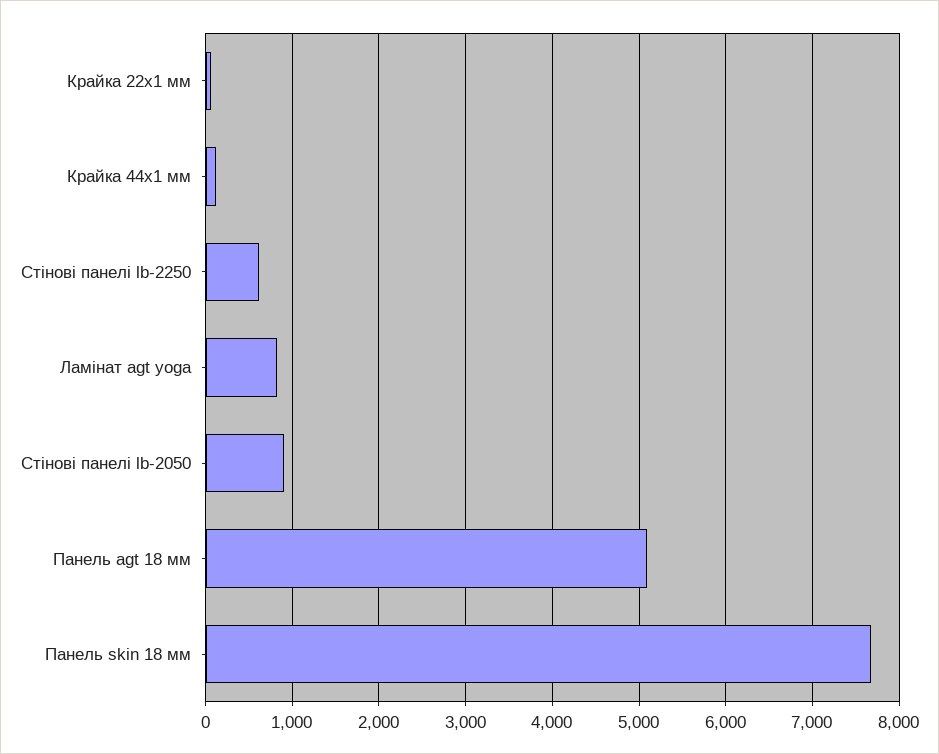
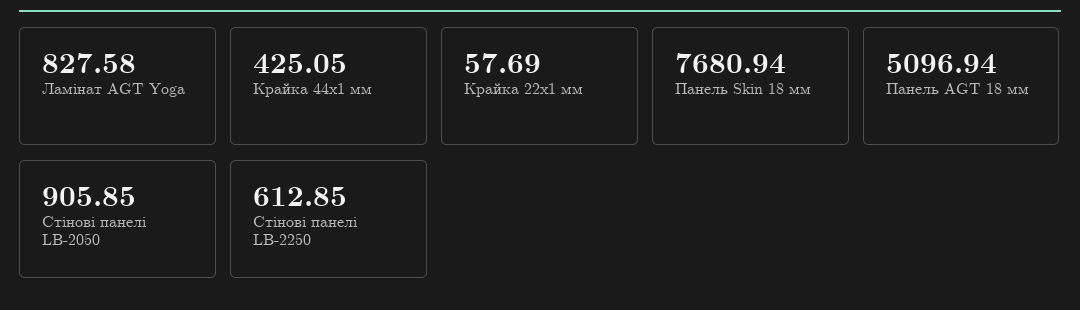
  {
    "Крайка 22x1 мм": 57.69,
-   "Крайка 44x1 мм": 100,
+   "Крайка 44x1 мм": 425.05,
    "Стінові панелі lb-2250": 612.85,
    "Ламінат agt yoga": 827.58,
    "Стінові панелі lb-2050": 905.85,
    "Панель agt 18 мм": 5096.94,
    "Панель skin 18 мм": 7680.94
  }

